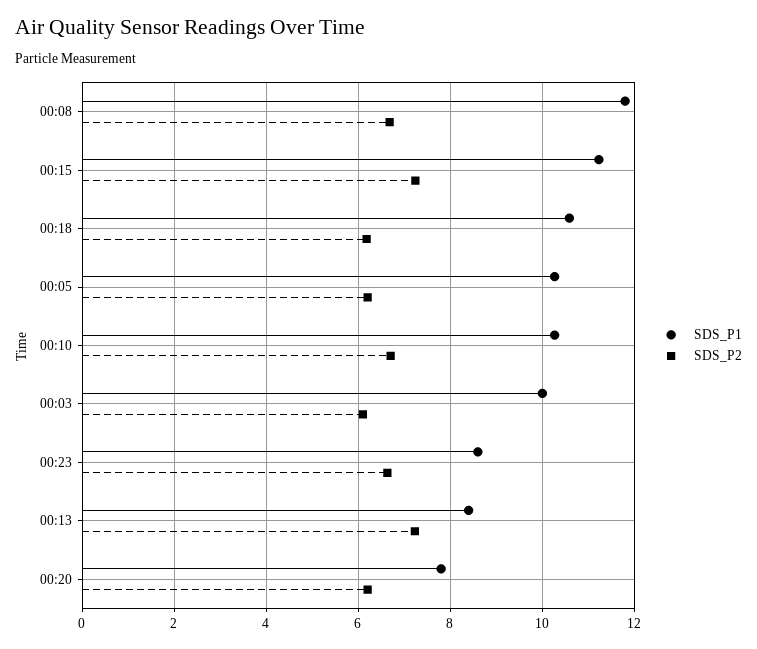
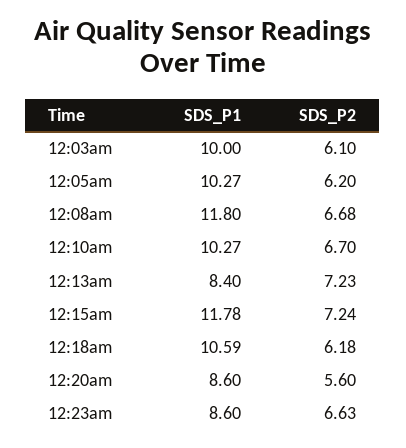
  {
    "SDS_P1": {
      "00:08": 11.8,
-     "00:15": 11.2,
+     "00:15": 11.78,
      "00:18": 10.59,
      "00:05": 10.27,
      "00:10": 10.27,
      "00:03": 10,
      "00:23": 8.6,
      "00:13": 8.4,
-     "00:20": 7.8
+     "00:20": 8.6
    },
    "SDS_P2": {
      "00:08": 6.68,
      "00:15": 7.24,
      "00:18": 6.18,
      "00:05": 6.2,
      "00:10": 6.7,
      "00:03": 6.1,
      "00:23": 6.63,
      "00:13": 7.23,
-     "00:20": 6.2
+     "00:20": 5.6
    }
  }

